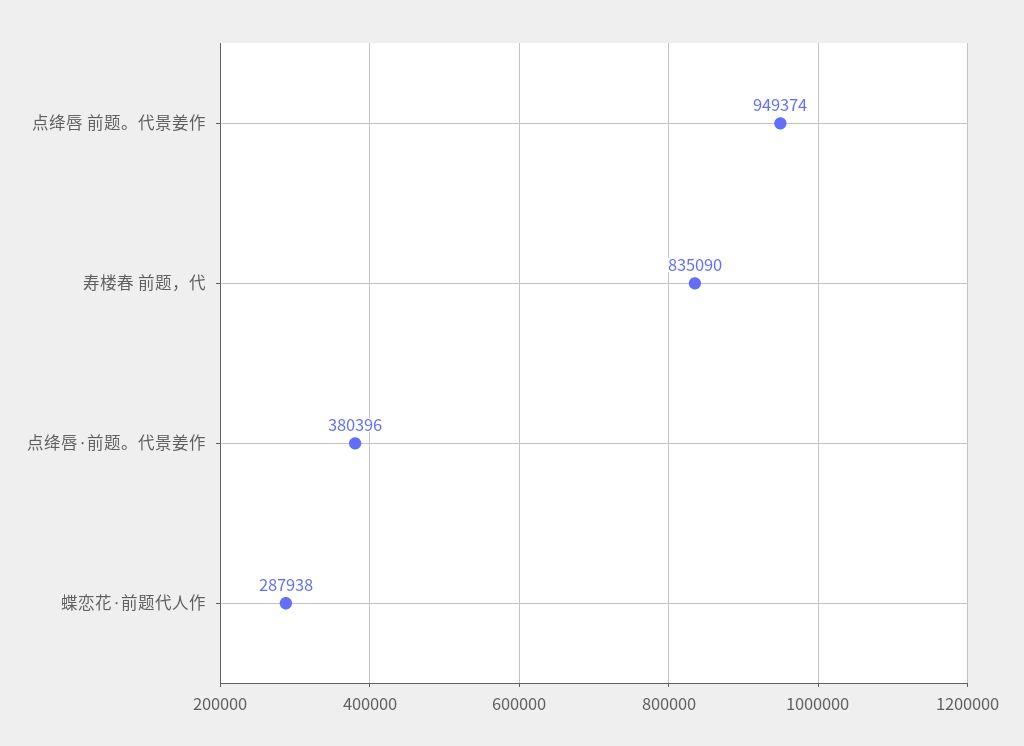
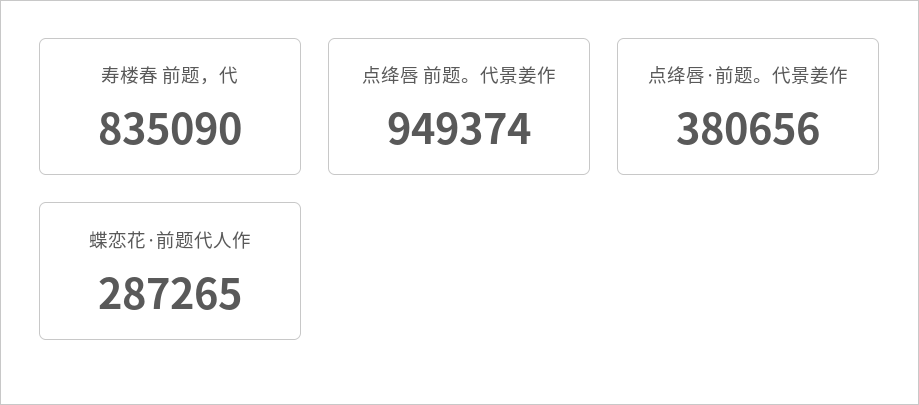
  {
    "点绛唇 前题。代景姜作": 949374,
    "寿楼春 前题，代": 835090,
-   "点绛唇·前题。代景姜作": 380396,
+   "点绛唇·前题。代景姜作": 380656,
-   "蝶恋花·前题代人作": 287938
+   "蝶恋花·前题代人作": 287265
  }

